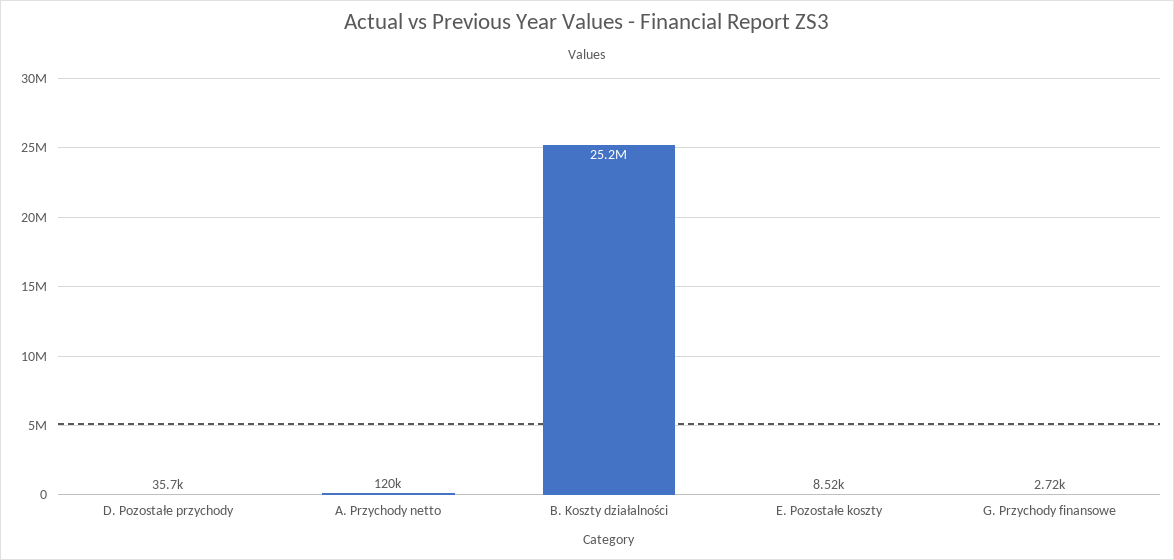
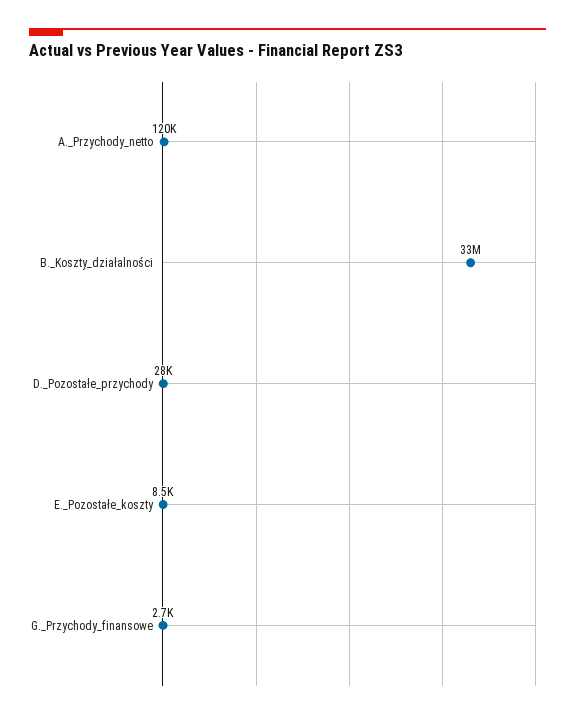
  {
-   "D. Pozostałe przychody": 35700,
+   "D. Pozostałe przychody": 28000,
    "A. Przychody netto": 120000,
-   "B. Koszty działalności": 25200000,
+   "B. Koszty działalności": 33000000,
    "E. Pozostałe koszty": 8520,
    "G. Przychody finansowe": 2720
  }

